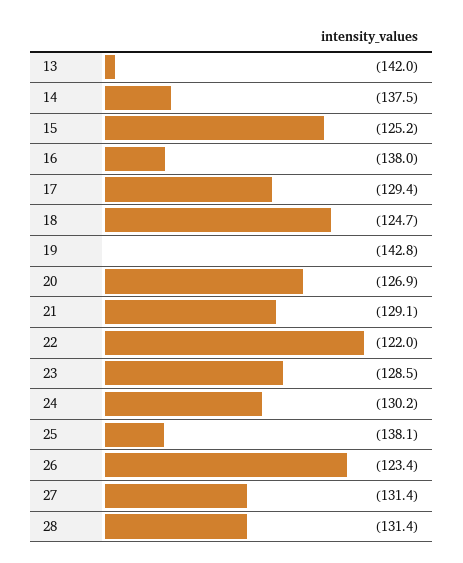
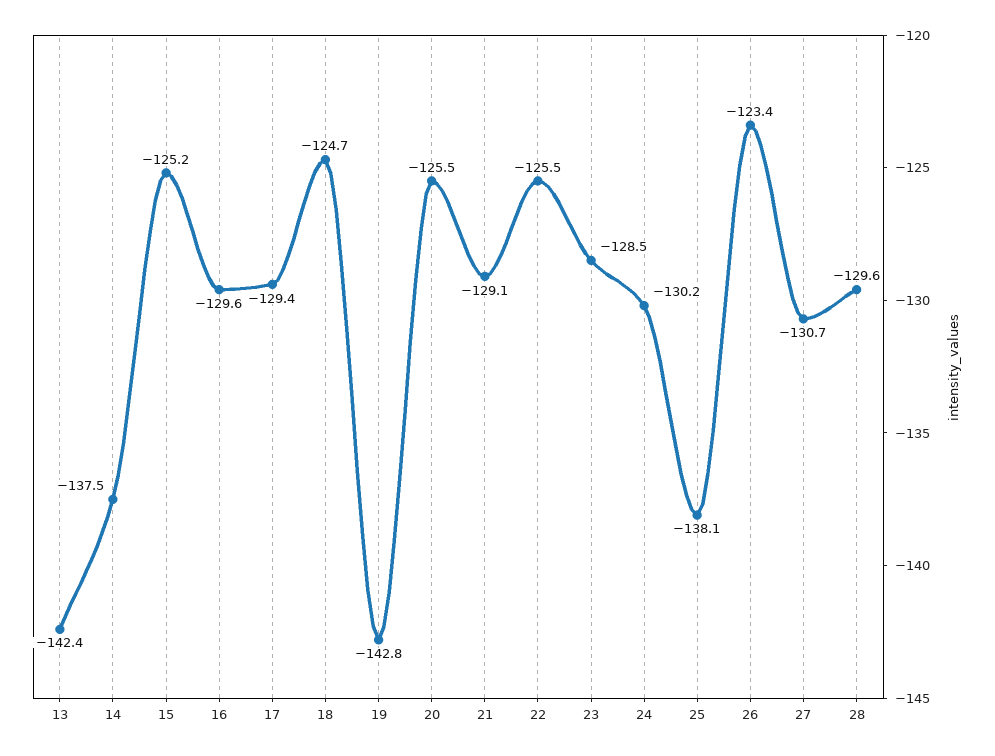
  {
-   "13": -142,
+   "13": -142.4,
    "14": -137.5,
    "15": -125.2,
-   "16": -138,
+   "16": -129.6,
    "17": -129.4,
    "18": -124.7,
    "19": -142.8,
-   "20": -126.9,
+   "20": -125.5,
    "21": -129.1,
-   "22": -122,
+   "22": -125.5,
    "23": -128.5,
    "24": -130.2,
    "25": -138.1,
    "26": -123.4,
-   "27": -131.4,
+   "27": -130.7,
-   "28": -131.4
+   "28": -129.6
  }

